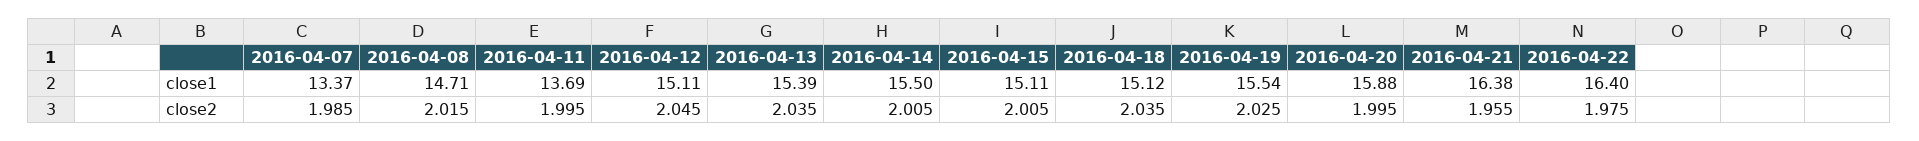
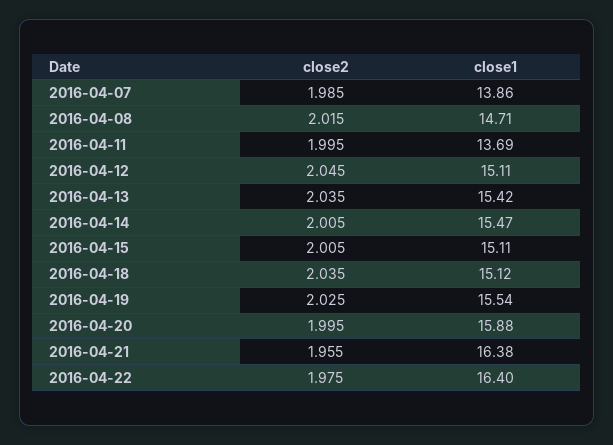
  {
    "2016-04-07": {
-     "close1": 13.37,
+     "close1": 13.86,
      "close2": 1.985
    },
    "2016-04-08": {
      "close1": 14.71,
      "close2": 2.015
    },
    "2016-04-11": {
      "close1": 13.69,
      "close2": 1.995
    },
    "2016-04-12": {
      "close1": 15.11,
      "close2": 2.045
    },
    "2016-04-13": {
-     "close1": 15.39,
+     "close1": 15.42,
      "close2": 2.035
    },
    "2016-04-14": {
-     "close1": 15.5,
+     "close1": 15.47,
      "close2": 2.005
    },
    "2016-04-15": {
      "close1": 15.11,
      "close2": 2.005
    },
    "2016-04-18": {
      "close1": 15.12,
      "close2": 2.035
    },
    "2016-04-19": {
      "close1": 15.54,
      "close2": 2.025
    },
    "2016-04-20": {
      "close1": 15.88,
      "close2": 1.995
    },
    "2016-04-21": {
      "close1": 16.38,
      "close2": 1.955
    },
    "2016-04-22": {
      "close1": 16.4,
      "close2": 1.975
    }
  }

